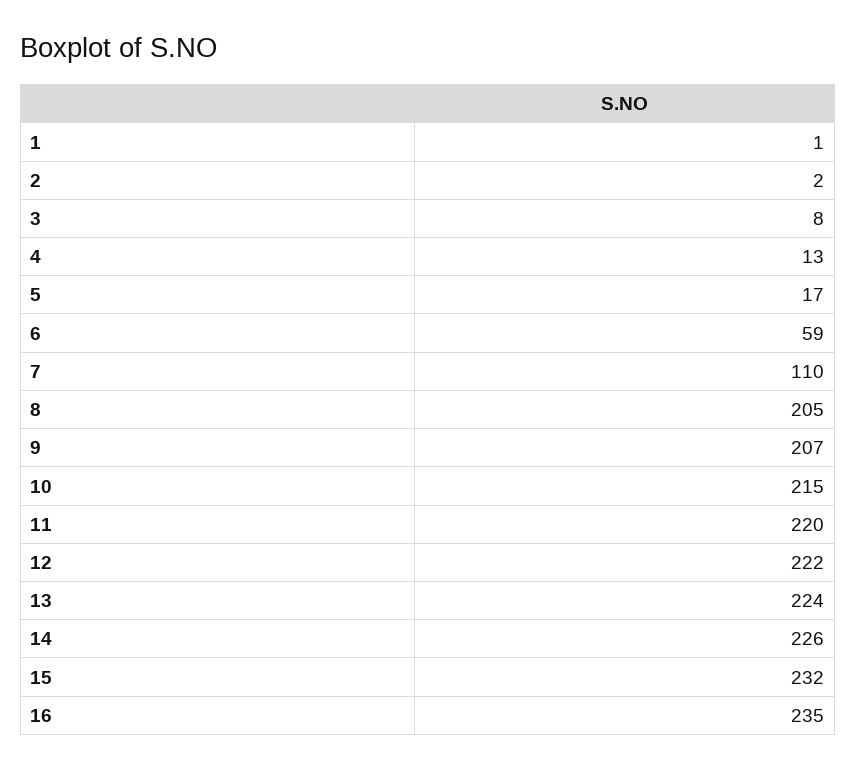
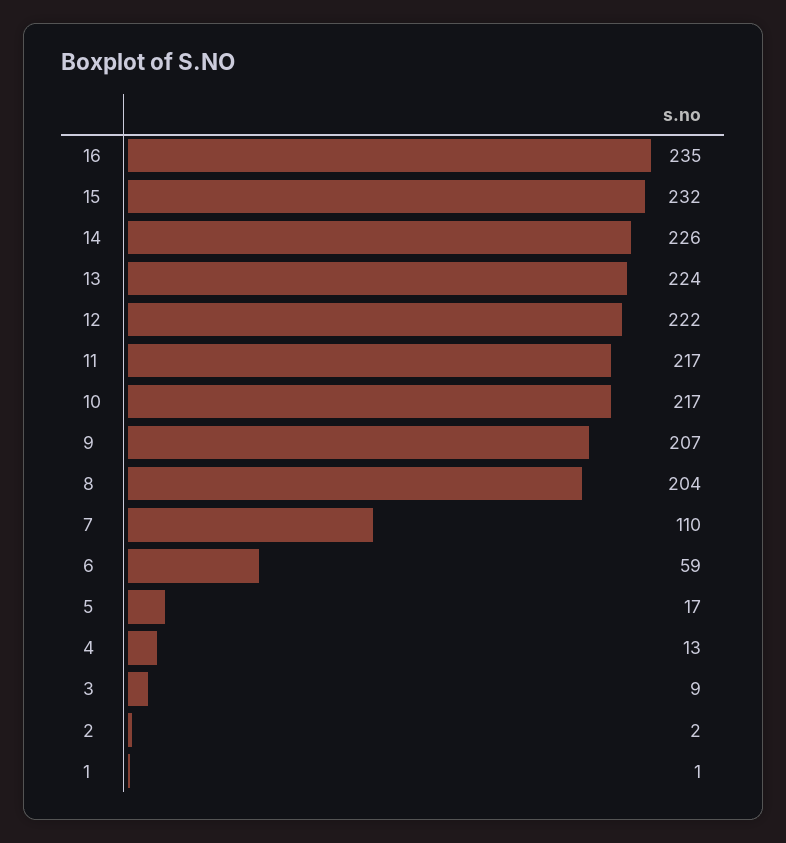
  {
    "1": 1,
    "2": 2,
-   "3": 8,
+   "3": 9,
    "4": 13,
    "5": 17,
    "6": 59,
    "7": 110,
-   "8": 205,
+   "8": 204,
    "9": 207,
-   "10": 215,
+   "10": 217,
-   "11": 220,
+   "11": 217,
    "12": 222,
    "13": 224,
    "14": 226,
    "15": 232,
    "16": 235
  }

